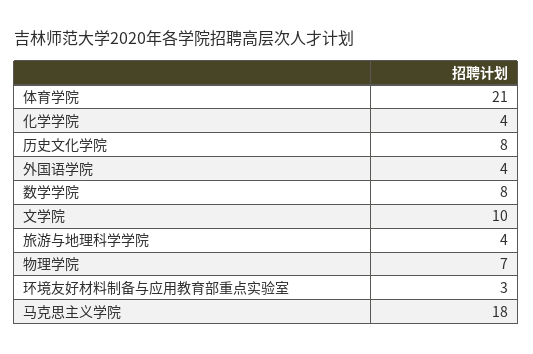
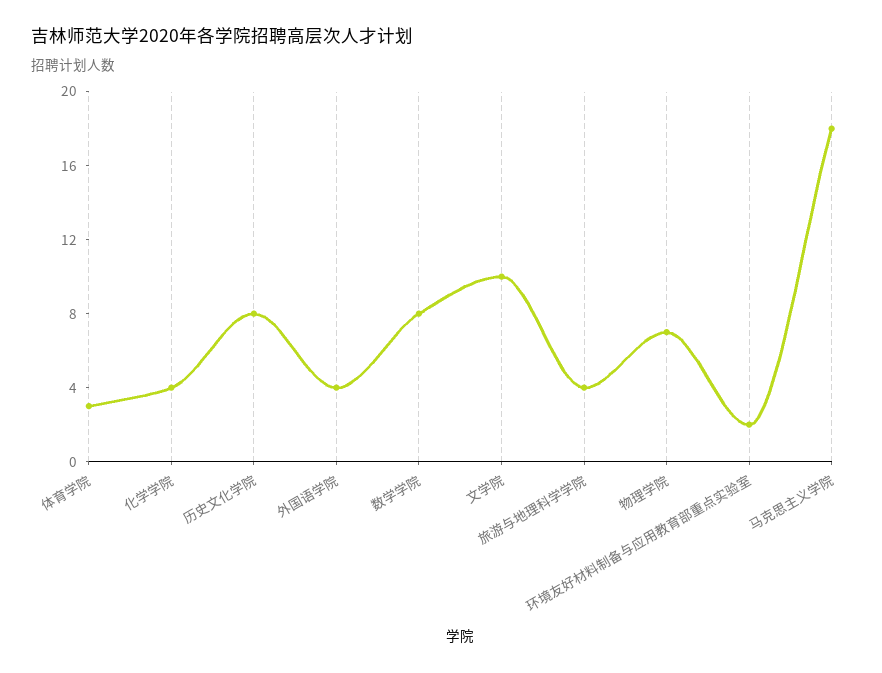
  {
-   "体育学院": 21,
+   "体育学院": 3,
    "化学学院": 4,
    "历史文化学院": 8,
    "外国语学院": 4,
    "数学学院": 8,
    "文学院": 10,
    "旅游与地理科学学院": 4,
    "物理学院": 7,
-   "环境友好材料制备与应用教育部重点实验室": 3,
+   "环境友好材料制备与应用教育部重点实验室": 2,
    "马克思主义学院": 18
  }

